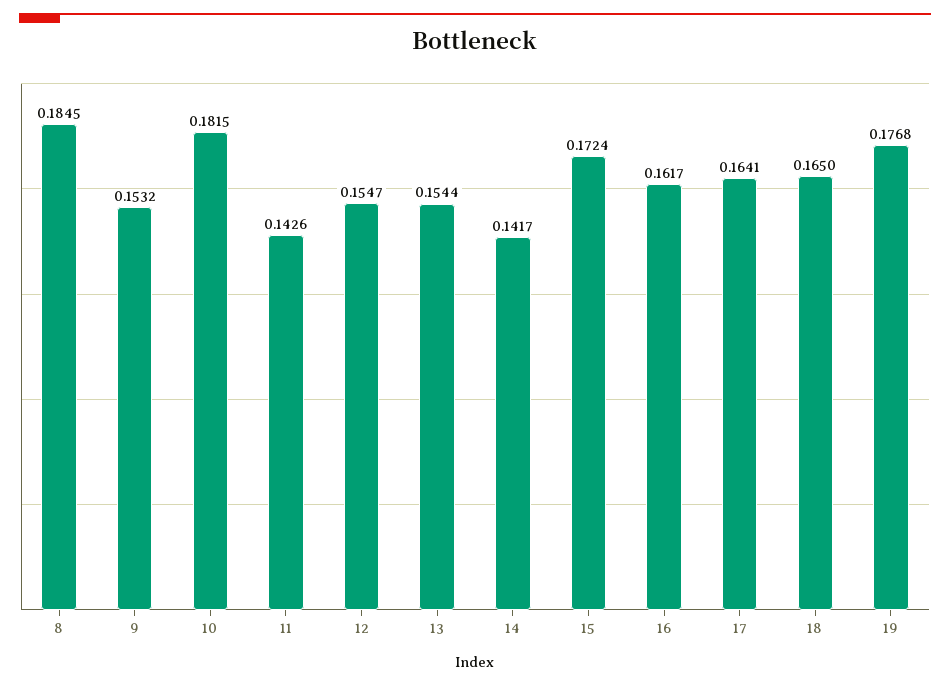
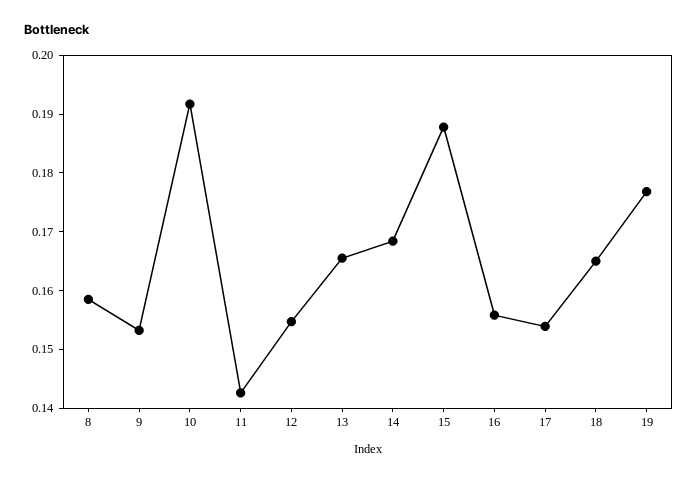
  {
-   "8": 0.1845,
+   "8": 0.158,
    "9": 0.1532,
-   "10": 0.1815,
+   "10": 0.192,
    "11": 0.1426,
    "12": 0.1547,
-   "13": 0.1544,
+   "13": 0.166,
-   "14": 0.1417,
+   "14": 0.168,
-   "15": 0.1724,
+   "15": 0.188,
-   "16": 0.1617,
+   "16": 0.156,
-   "17": 0.1641,
+   "17": 0.154,
    "18": 0.165,
    "19": 0.1768
  }

